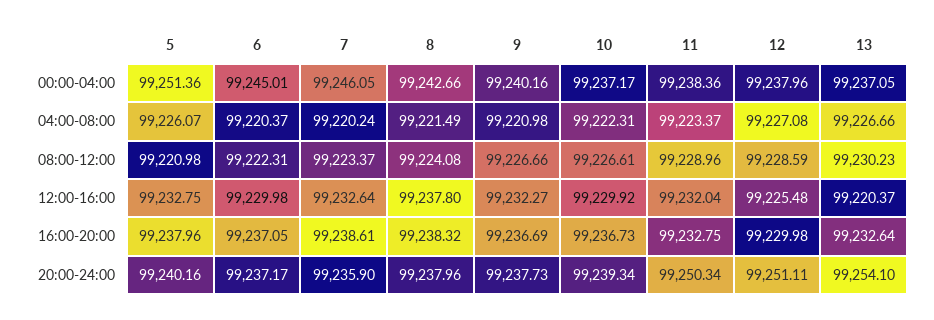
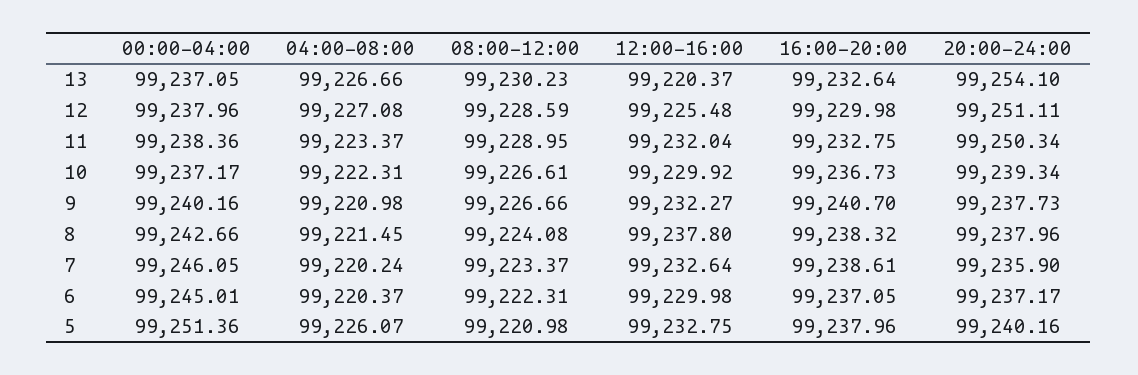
  {
    "5": {
      "00:00-04:00": 99251.36,
      "04:00-08:00": 99226.07,
      "08:00-12:00": 99220.98,
      "12:00-16:00": 99232.75,
      "16:00-20:00": 99237.96,
      "20:00-24:00": 99240.16
    },
    "6": {
      "00:00-04:00": 99245.01,
      "04:00-08:00": 99220.37,
      "08:00-12:00": 99222.31,
      "12:00-16:00": 99229.98,
      "16:00-20:00": 99237.05,
      "20:00-24:00": 99237.17
    },
    "7": {
      "00:00-04:00": 99246.05,
      "04:00-08:00": 99220.24,
      "08:00-12:00": 99223.37,
      "12:00-16:00": 99232.64,
      "16:00-20:00": 99238.61,
      "20:00-24:00": 99235.9
    },
    "8": {
      "00:00-04:00": 99242.66,
-     "04:00-08:00": 99221.49,
+     "04:00-08:00": 99221.45,
      "08:00-12:00": 99224.08,
      "12:00-16:00": 99237.8,
      "16:00-20:00": 99238.32,
      "20:00-24:00": 99237.96
    },
    "9": {
      "00:00-04:00": 99240.16,
      "04:00-08:00": 99220.98,
      "08:00-12:00": 99226.66,
      "12:00-16:00": 99232.27,
-     "16:00-20:00": 99236.69,
+     "16:00-20:00": 99240.7,
      "20:00-24:00": 99237.73
    },
    "10": {
      "00:00-04:00": 99237.17,
      "04:00-08:00": 99222.31,
      "08:00-12:00": 99226.61,
      "12:00-16:00": 99229.92,
      "16:00-20:00": 99236.73,
      "20:00-24:00": 99239.34
    },
    "11": {
      "00:00-04:00": 99238.36,
      "04:00-08:00": 99223.37,
-     "08:00-12:00": 99228.96,
+     "08:00-12:00": 99228.95,
      "12:00-16:00": 99232.04,
      "16:00-20:00": 99232.75,
      "20:00-24:00": 99250.34
    },
    "12": {
      "00:00-04:00": 99237.96,
      "04:00-08:00": 99227.08,
      "08:00-12:00": 99228.59,
      "12:00-16:00": 99225.48,
      "16:00-20:00": 99229.98,
      "20:00-24:00": 99251.11
    },
    "13": {
      "00:00-04:00": 99237.05,
      "04:00-08:00": 99226.66,
      "08:00-12:00": 99230.23,
      "12:00-16:00": 99220.37,
      "16:00-20:00": 99232.64,
      "20:00-24:00": 99254.1
    }
  }

